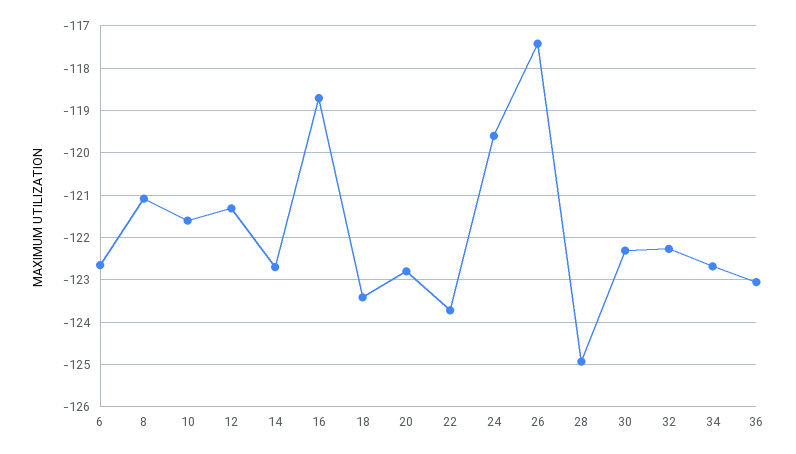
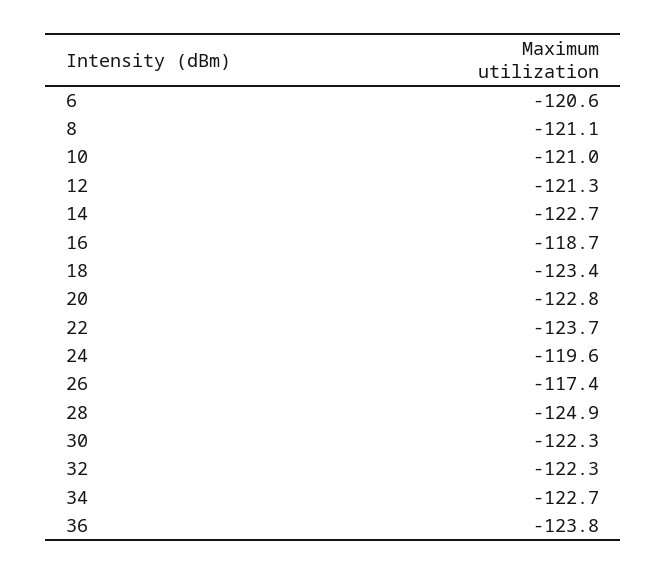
  {
-   "6": -122.6,
+   "6": -120.6,
    "8": -121.1,
-   "10": -121.6,
+   "10": -121,
    "12": -121.3,
    "14": -122.7,
    "16": -118.7,
    "18": -123.4,
    "20": -122.8,
    "22": -123.7,
    "24": -119.6,
    "26": -117.4,
    "28": -124.9,
    "30": -122.3,
    "32": -122.3,
    "34": -122.7,
-   "36": -123
+   "36": -123.8
  }

